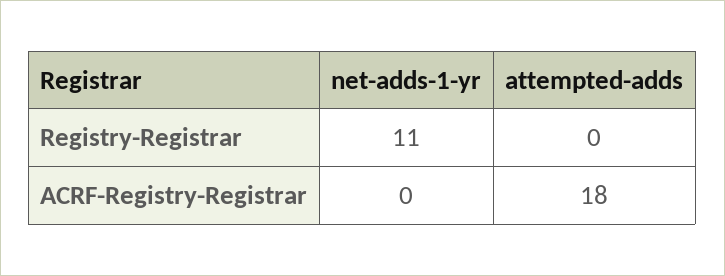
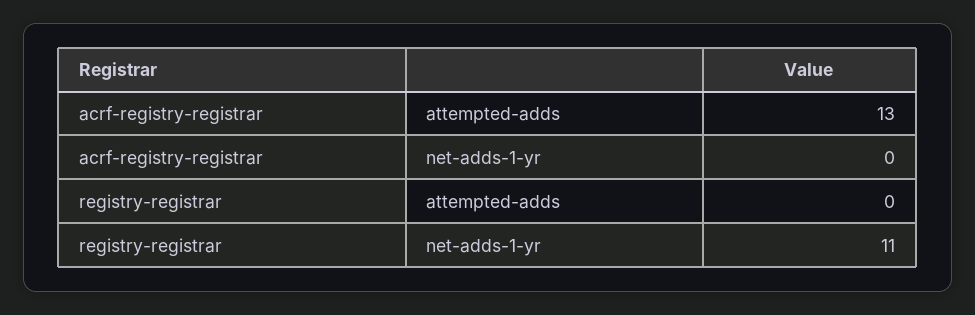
  {
    "net-adds-1-yr": {
      "Registry-Registrar": 11,
      "ACRF-Registry-Registrar": 0
    },
    "attempted-adds": {
      "Registry-Registrar": 0,
-     "ACRF-Registry-Registrar": 18
+     "ACRF-Registry-Registrar": 13
    }
  }

